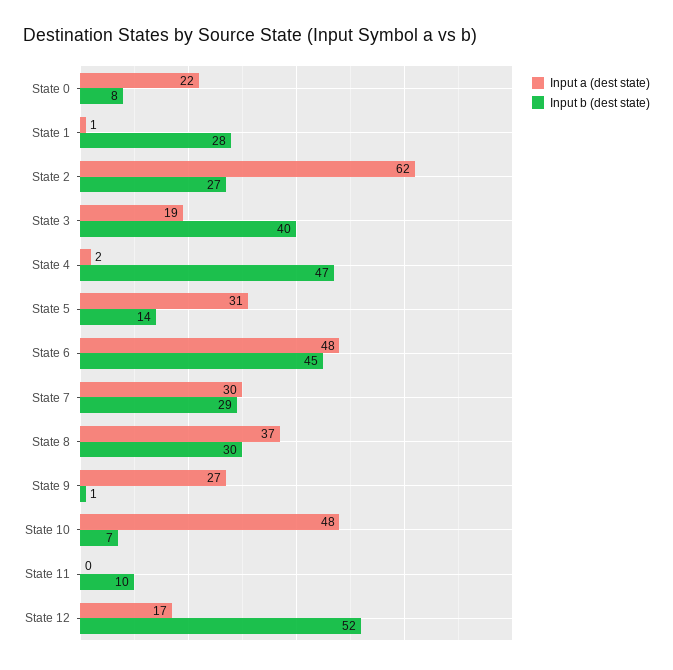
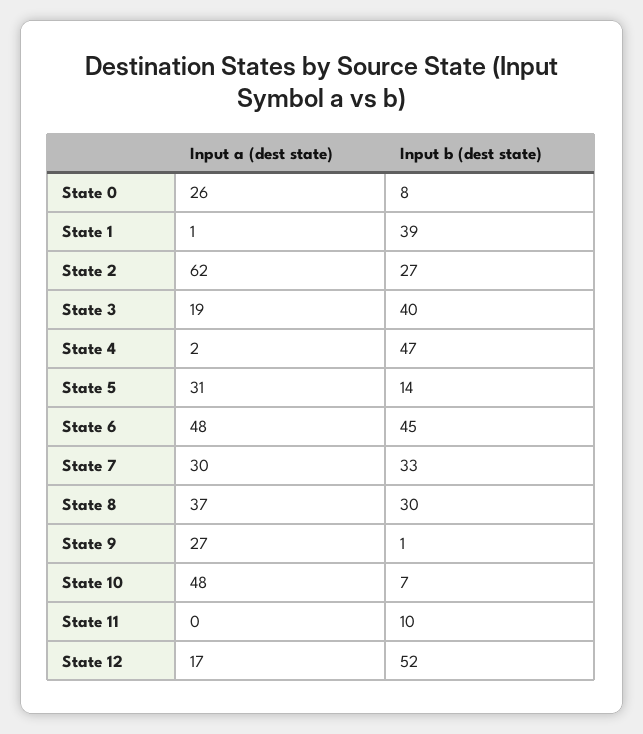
  {
    "Input a (dest state)": {
-     "State 0": 22,
+     "State 0": 26,
      "State 1": 1,
      "State 2": 62,
      "State 3": 19,
      "State 4": 2,
      "State 5": 31,
      "State 6": 48,
      "State 7": 30,
      "State 8": 37,
      "State 9": 27,
      "State 10": 48,
      "State 11": 0,
      "State 12": 17
    },
    "Input b (dest state)": {
      "State 0": 8,
-     "State 1": 28,
+     "State 1": 39,
      "State 2": 27,
      "State 3": 40,
      "State 4": 47,
      "State 5": 14,
      "State 6": 45,
-     "State 7": 29,
+     "State 7": 33,
      "State 8": 30,
      "State 9": 1,
      "State 10": 7,
      "State 11": 10,
      "State 12": 52
    }
  }

